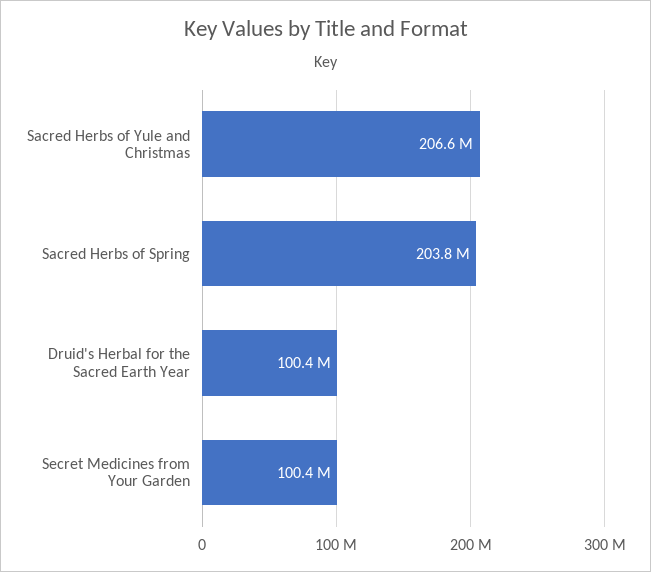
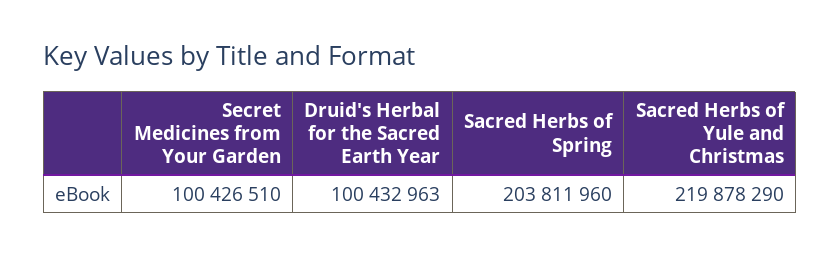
  {
-   "Sacred Herbs of Yule and Christmas": 206600000,
+   "Sacred Herbs of Yule and Christmas": 219878290,
    "Sacred Herbs of Spring": 203811960,
    "Druid's Herbal for the Sacred Earth Year": 100432963,
    "Secret Medicines from Your Garden": 100426510
  }

